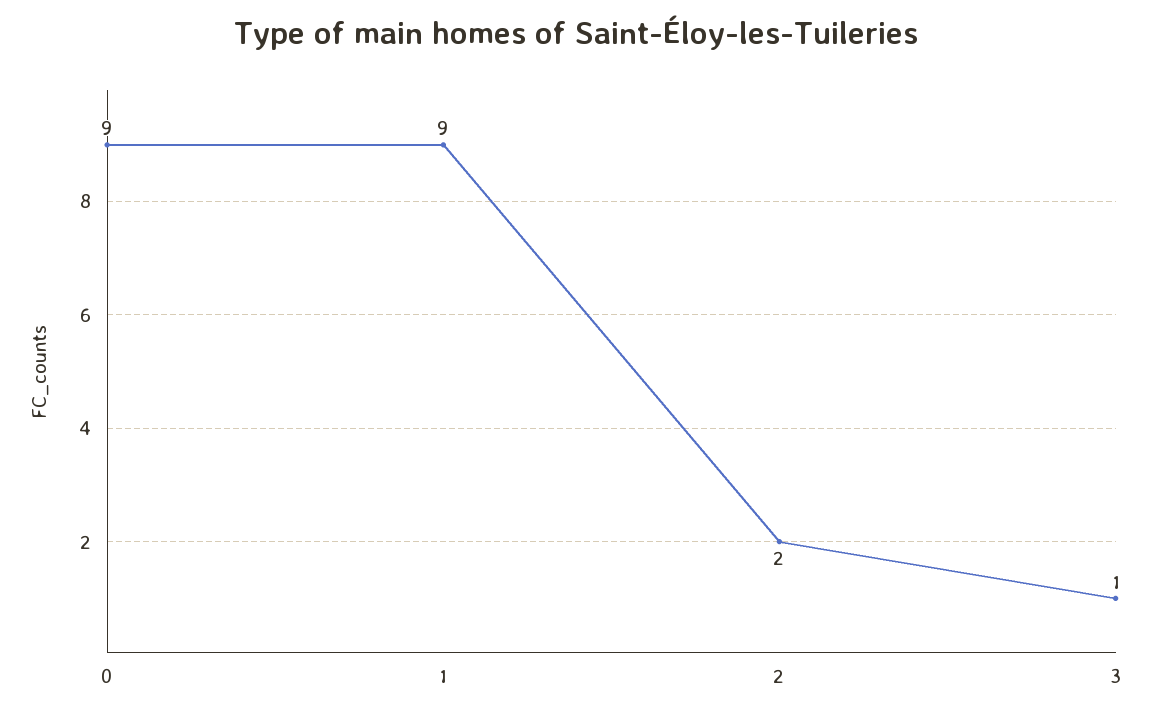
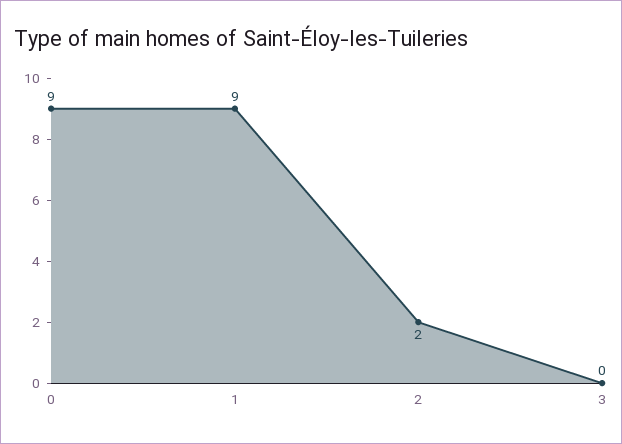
  {
    "0": 9,
    "1": 9,
    "2": 2,
-   "3": 1
+   "3": 0
  }

